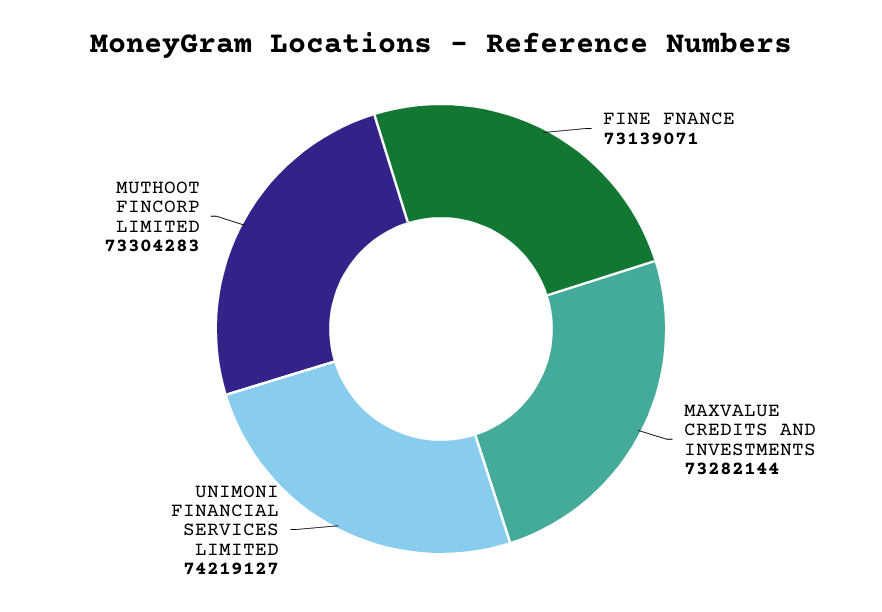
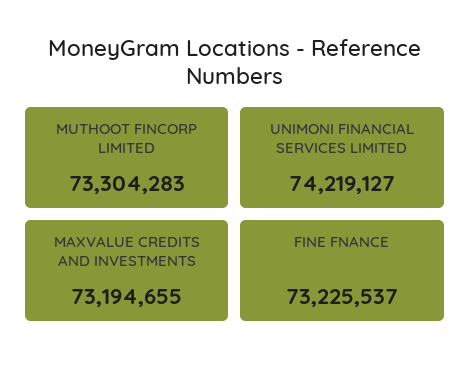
  {
-   "FINE FNANCE": 73139071,
+   "FINE FNANCE": 73225537,
-   "MAXVALUE CREDITS AND INVESTMENTS": 73282144,
+   "MAXVALUE CREDITS AND INVESTMENTS": 73194655,
    "UNIMONI FINANCIAL SERVICES LIMITED": 74219127,
    "MUTHOOT FINCORP LIMITED": 73304283
  }

